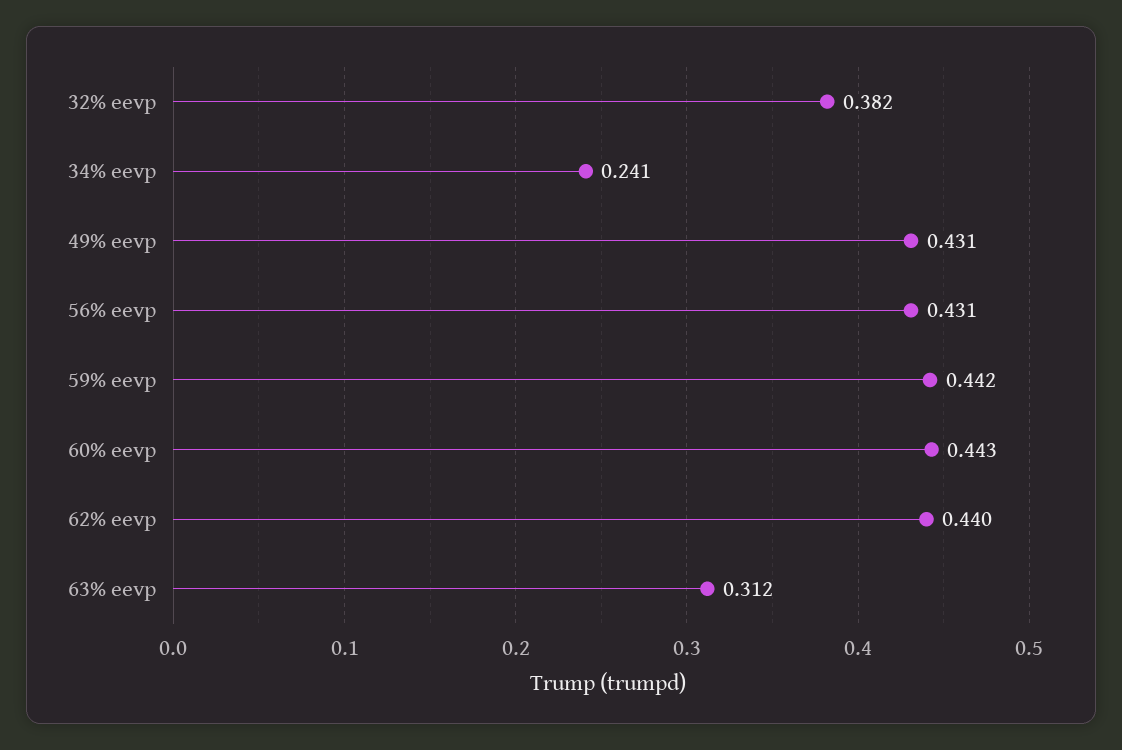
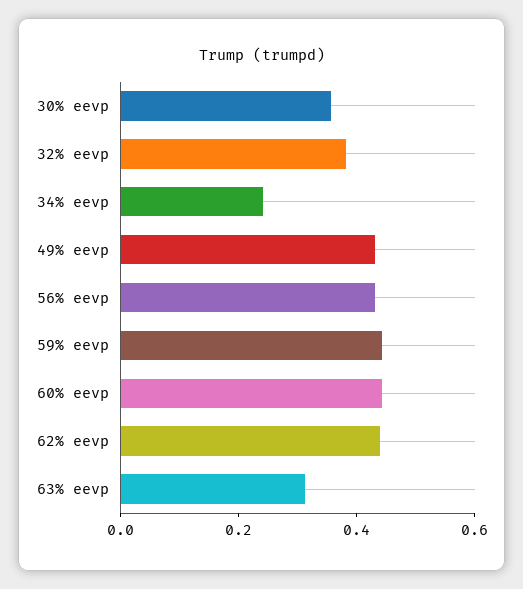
  {
    "32% eevp": 0.382,
    "34% eevp": 0.241,
    "49% eevp": 0.431,
    "56% eevp": 0.431,
    "59% eevp": 0.442,
    "60% eevp": 0.443,
    "62% eevp": 0.44,
-   "63% eevp": 0.312
+   "63% eevp": 0.312,
+   "30% eevp": 0.35
  }

